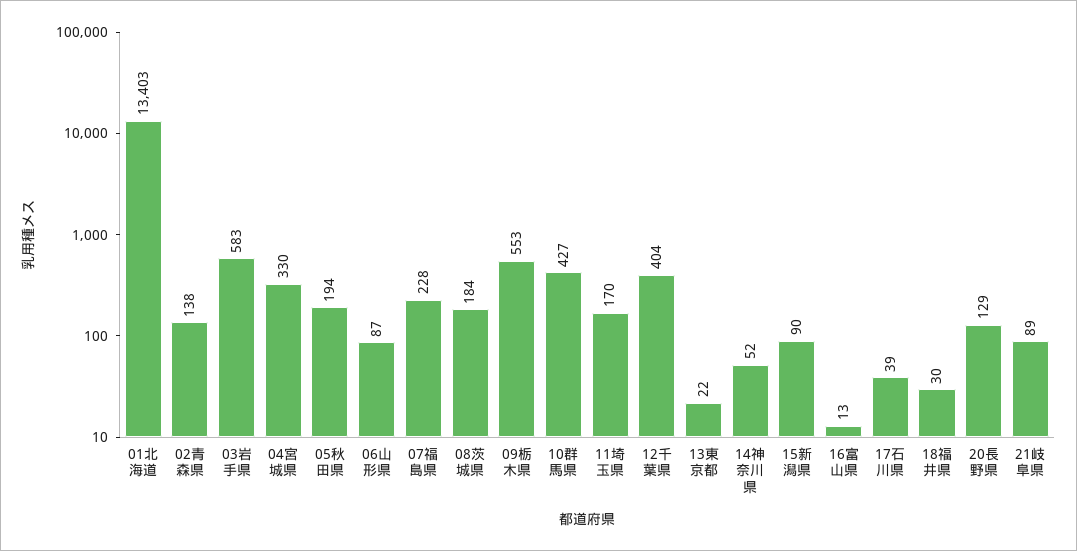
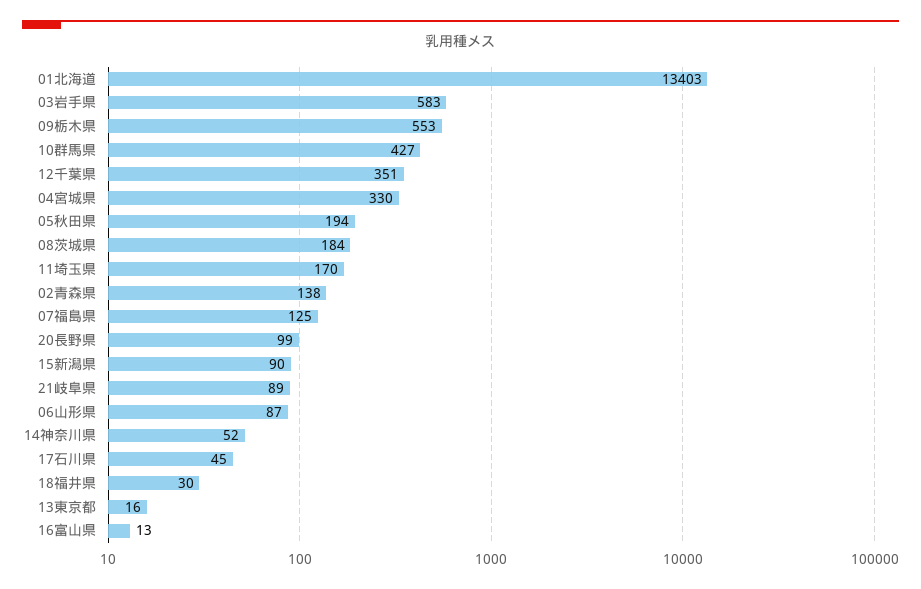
  {
    "01北海道": 13403,
    "02青森県": 138,
    "03岩手県": 583,
    "04宮城県": 330,
    "05秋田県": 194,
    "06山形県": 87,
-   "07福島県": 228,
+   "07福島県": 125,
    "08茨城県": 184,
    "09栃木県": 553,
    "10群馬県": 427,
    "11埼玉県": 170,
-   "12千葉県": 404,
+   "12千葉県": 351,
-   "13東京都": 22,
+   "13東京都": 16,
    "14神奈川県": 52,
    "15新潟県": 90,
    "16富山県": 13,
-   "17石川県": 39,
+   "17石川県": 45,
    "18福井県": 30,
-   "20長野県": 129,
+   "20長野県": 99,
    "21岐阜県": 89
  }

